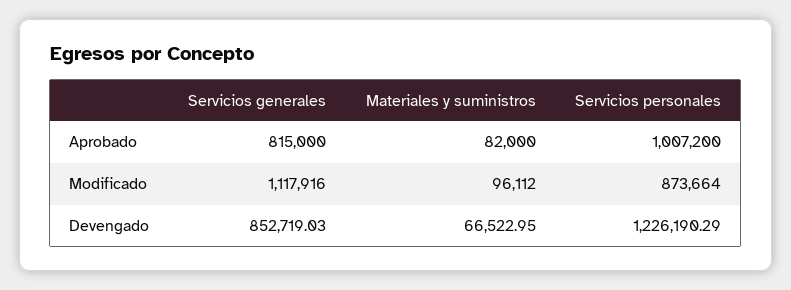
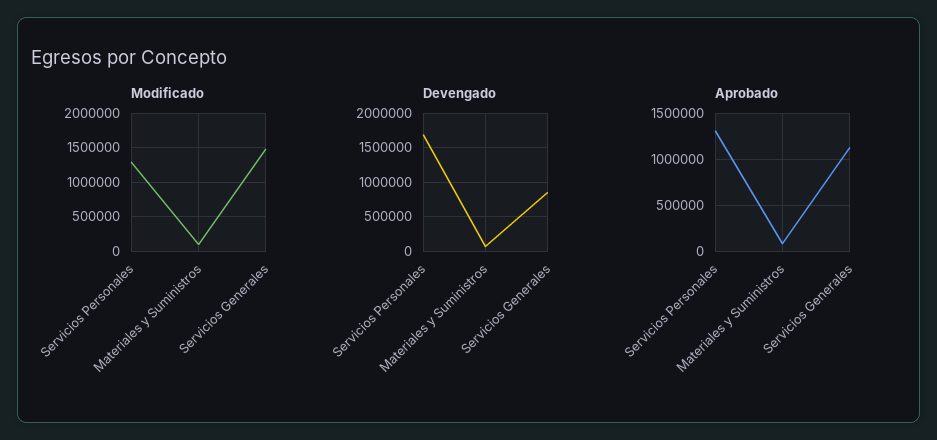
  {
    "Aprobado": {
-     "Servicios generales": 815000,
+     "Servicios generales": 1100000,
      "Materiales y suministros": 82000,
-     "Servicios personales": 1007200
+     "Servicios personales": 1300000
    },
    "Modificado": {
-     "Servicios generales": 1117916,
+     "Servicios generales": 1500000,
      "Materiales y suministros": 96112,
-     "Servicios personales": 873664
+     "Servicios personales": 1300000
    },
    "Devengado": {
      "Servicios generales": 852719.03,
      "Materiales y suministros": 66522.95,
-     "Servicios personales": 1226190.29
+     "Servicios personales": 1700000
    }
  }

